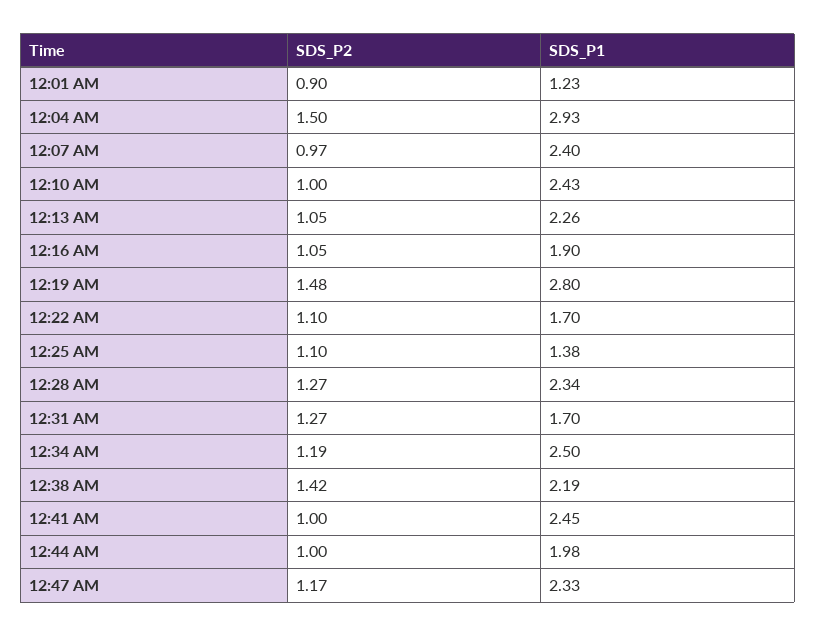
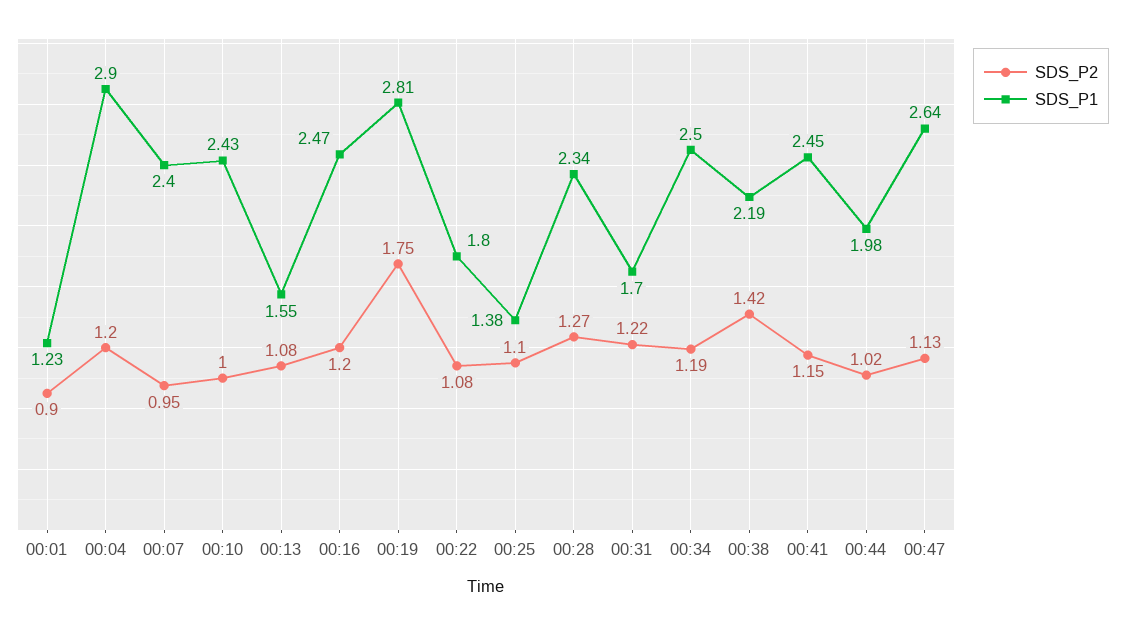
  {
    "SDS_P2": {
      "12:01 AM": 0.9,
-     "12:04 AM": 1.5,
+     "12:04 AM": 1.2,
-     "12:07 AM": 0.97,
+     "12:07 AM": 0.95,
      "12:10 AM": 1,
-     "12:13 AM": 1.05,
+     "12:13 AM": 1.08,
-     "12:16 AM": 1.05,
+     "12:16 AM": 1.2,
-     "12:19 AM": 1.48,
+     "12:19 AM": 1.75,
-     "12:22 AM": 1.1,
+     "12:22 AM": 1.08,
      "12:25 AM": 1.1,
      "12:28 AM": 1.27,
-     "12:31 AM": 1.27,
+     "12:31 AM": 1.22,
      "12:34 AM": 1.19,
      "12:38 AM": 1.42,
-     "12:41 AM": 1,
+     "12:41 AM": 1.15,
-     "12:44 AM": 1,
+     "12:44 AM": 1.02,
-     "12:47 AM": 1.17
+     "12:47 AM": 1.13
    },
    "SDS_P1": {
      "12:01 AM": 1.23,
-     "12:04 AM": 2.93,
+     "12:04 AM": 2.9,
      "12:07 AM": 2.4,
      "12:10 AM": 2.43,
-     "12:13 AM": 2.26,
+     "12:13 AM": 1.55,
-     "12:16 AM": 1.9,
+     "12:16 AM": 2.47,
-     "12:19 AM": 2.8,
+     "12:19 AM": 2.81,
-     "12:22 AM": 1.7,
+     "12:22 AM": 1.8,
      "12:25 AM": 1.38,
      "12:28 AM": 2.34,
      "12:31 AM": 1.7,
      "12:34 AM": 2.5,
      "12:38 AM": 2.19,
      "12:41 AM": 2.45,
      "12:44 AM": 1.98,
-     "12:47 AM": 2.33
+     "12:47 AM": 2.64
    }
  }

